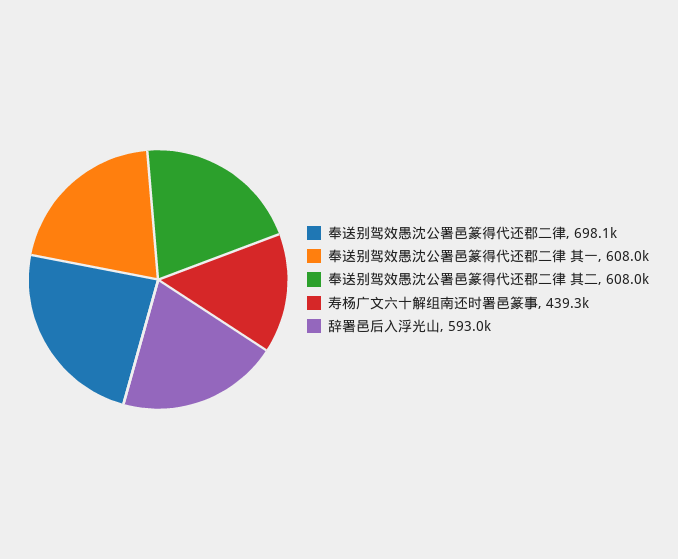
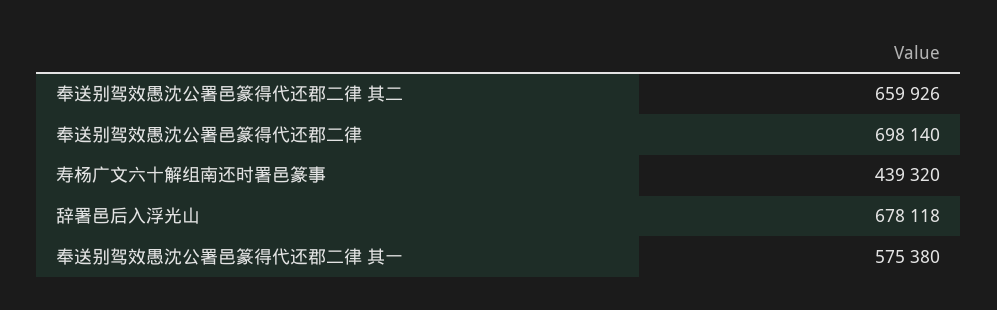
  {
    "奉送别驾效愚沈公署邑篆得代还郡二律": 698140,
-   "奉送别驾效愚沈公署邑篆得代还郡二律 其一": 608000,
+   "奉送别驾效愚沈公署邑篆得代还郡二律 其一": 575380,
-   "奉送别驾效愚沈公署邑篆得代还郡二律 其二": 608000,
+   "奉送别驾效愚沈公署邑篆得代还郡二律 其二": 659926,
    "寿杨广文六十解组南还时署邑篆事": 439320,
-   "辞署邑后入浮光山": 593000
+   "辞署邑后入浮光山": 678118
  }

